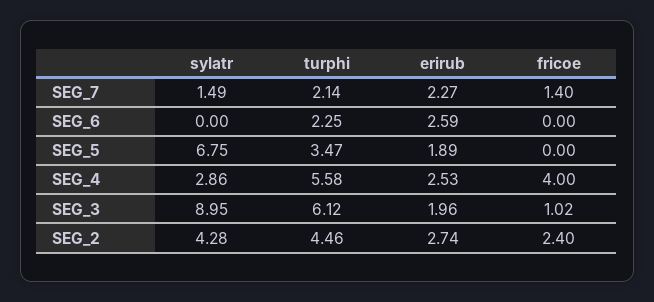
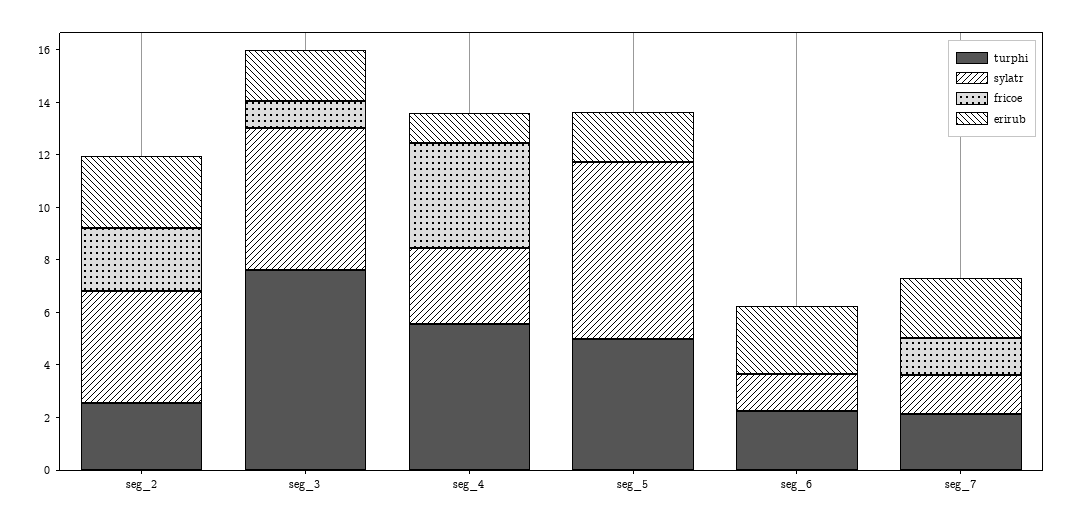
  {
    "sylatr": {
      "SEG_7": 1.49,
-     "SEG_6": 0,
+     "SEG_6": 1.5,
      "SEG_5": 6.75,
      "SEG_4": 2.86,
-     "SEG_3": 8.95,
+     "SEG_3": 5.5,
      "SEG_2": 4.28
    },
    "turphi": {
      "SEG_7": 2.14,
      "SEG_6": 2.25,
-     "SEG_5": 3.47,
+     "SEG_5": 5,
      "SEG_4": 5.58,
-     "SEG_3": 6.12,
+     "SEG_3": 7.5,
-     "SEG_2": 4.46
+     "SEG_2": 2.5
    },
    "erirub": {
      "SEG_7": 2.27,
      "SEG_6": 2.59,
      "SEG_5": 1.89,
-     "SEG_4": 2.53,
+     "SEG_4": 1,
      "SEG_3": 1.96,
      "SEG_2": 2.74
    },
    "fricoe": {
      "SEG_7": 1.4,
      "SEG_6": 0,
      "SEG_5": 0,
      "SEG_4": 4,
      "SEG_3": 1.02,
      "SEG_2": 2.4
    }
  }

